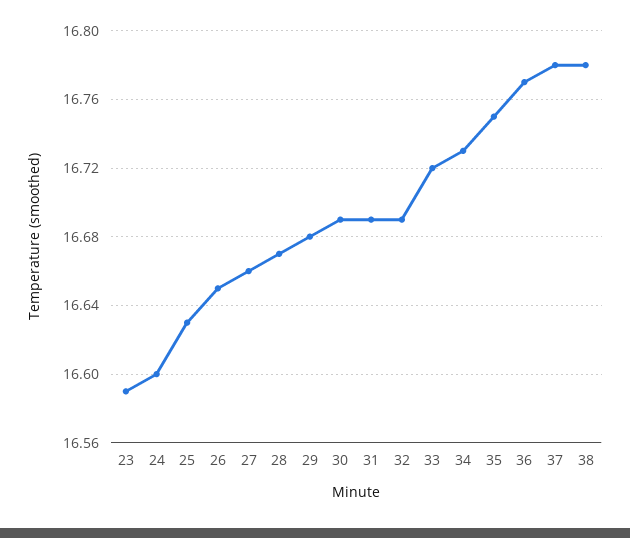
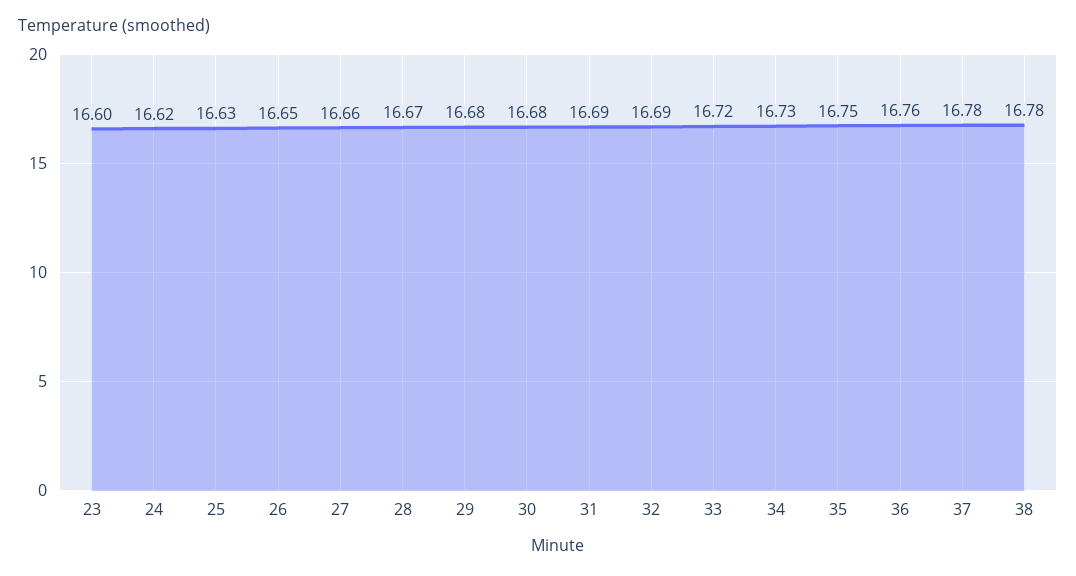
  {
-   "23": 16.59,
+   "23": 16.6,
-   "24": 16.6,
+   "24": 16.62,
    "25": 16.63,
    "26": 16.65,
    "27": 16.66,
    "28": 16.67,
    "29": 16.68,
-   "30": 16.69,
+   "30": 16.68,
    "31": 16.69,
    "32": 16.69,
    "33": 16.72,
    "34": 16.73,
    "35": 16.75,
-   "36": 16.77,
+   "36": 16.76,
    "37": 16.78,
    "38": 16.78
  }

